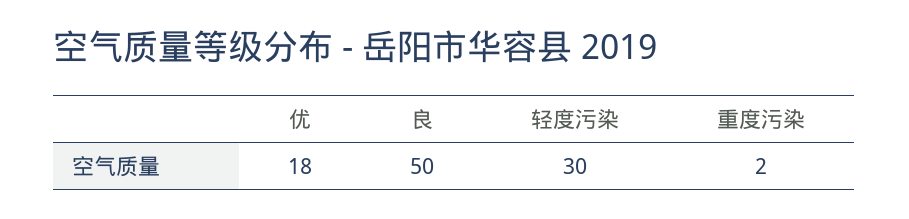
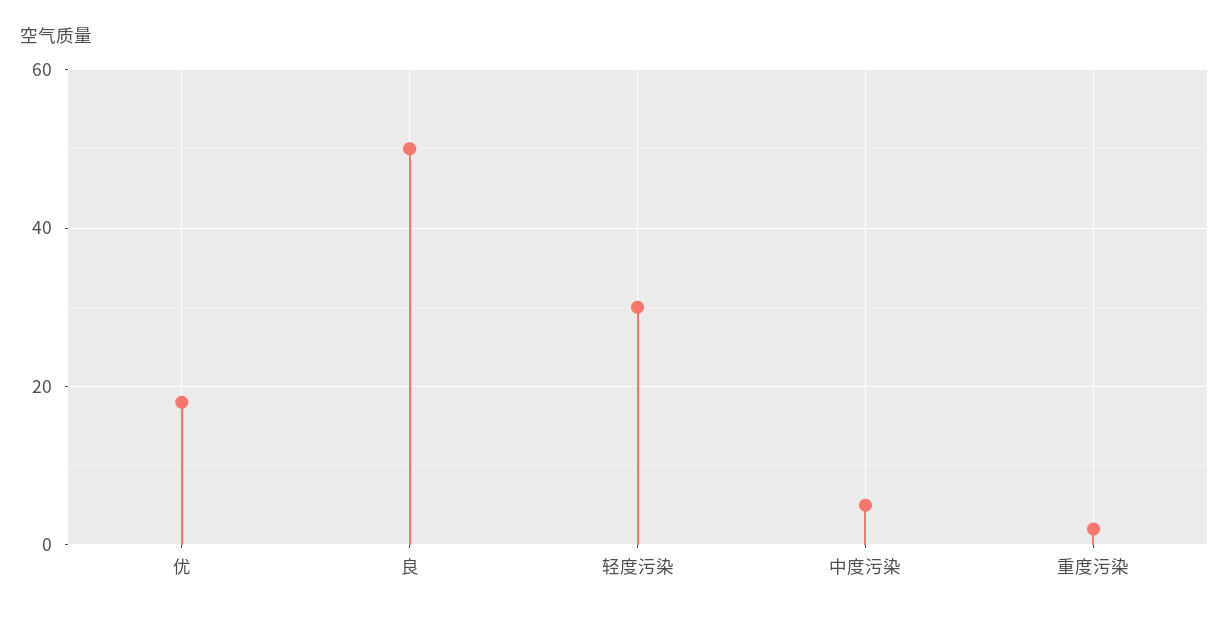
  {
    "优": 18,
    "良": 50,
    "轻度污染": 30,
-   "重度污染": 2
+   "重度污染": 2,
+   "中度污染": 5
  }

